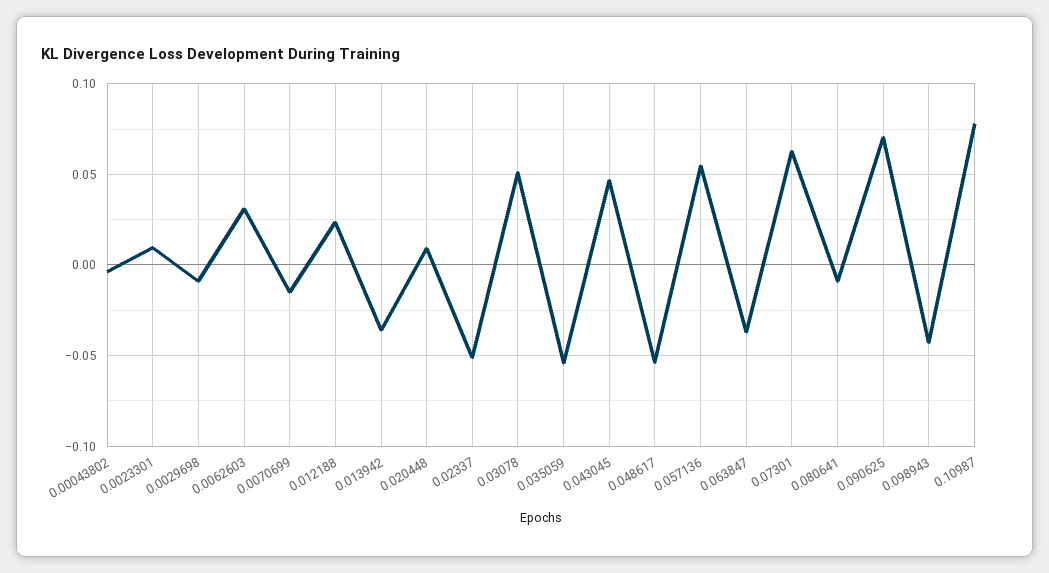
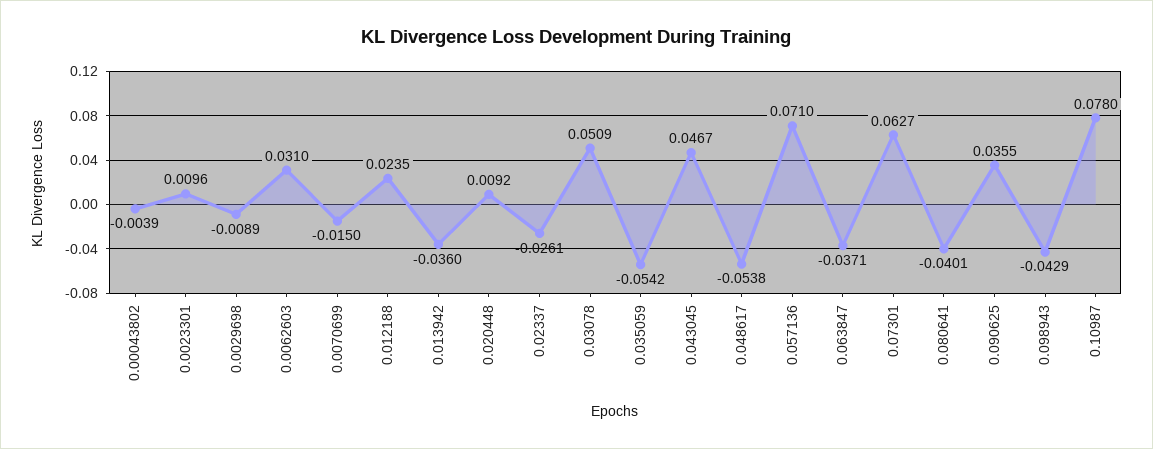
  {
    "0.00043802": -0.0039,
    "0.0023301": 0.0096,
    "0.0029698": -0.0089,
    "0.0062603": 0.031,
    "0.0070699": -0.015,
    "0.012188": 0.0235,
    "0.013942": -0.036,
    "0.020448": 0.0092,
-   "0.02337": -0.05,
+   "0.02337": -0.0261,
    "0.03078": 0.0509,
    "0.035059": -0.0542,
    "0.043045": 0.0467,
    "0.048617": -0.0538,
-   "0.057136": 0.055,
+   "0.057136": 0.071,
    "0.063847": -0.0371,
    "0.07301": 0.0627,
-   "0.080641": -0.01,
+   "0.080641": -0.0401,
-   "0.090625": 0.07,
+   "0.090625": 0.0355,
    "0.098943": -0.0429,
    "0.10987": 0.078
  }

